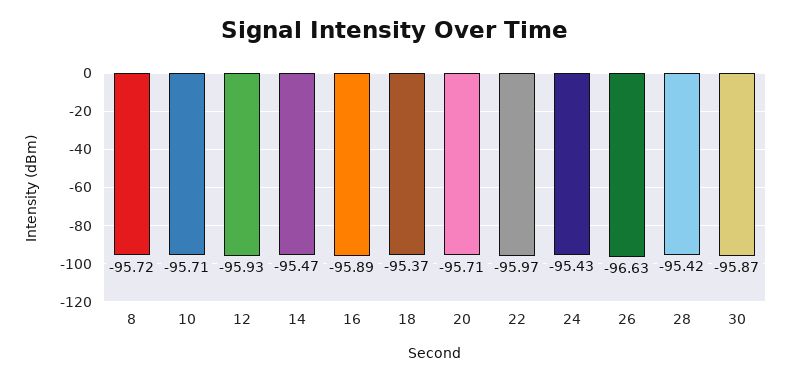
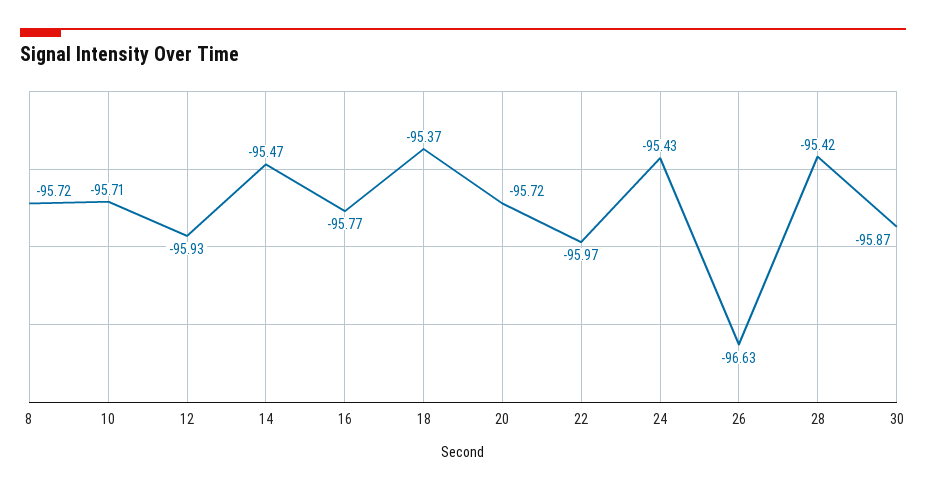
  {
    "8": -95.72,
    "10": -95.71,
    "12": -95.93,
    "14": -95.47,
-   "16": -95.89,
+   "16": -95.77,
    "18": -95.37,
-   "20": -95.71,
+   "20": -95.72,
    "22": -95.97,
    "24": -95.43,
    "26": -96.63,
    "28": -95.42,
    "30": -95.87
  }

